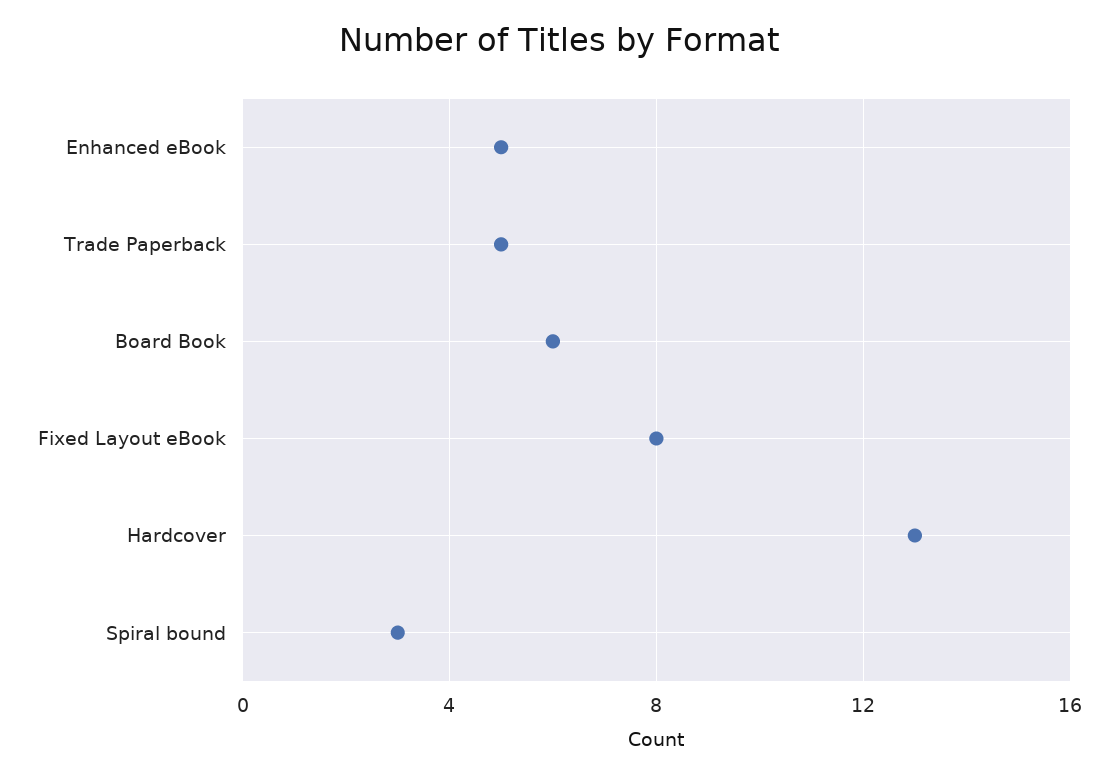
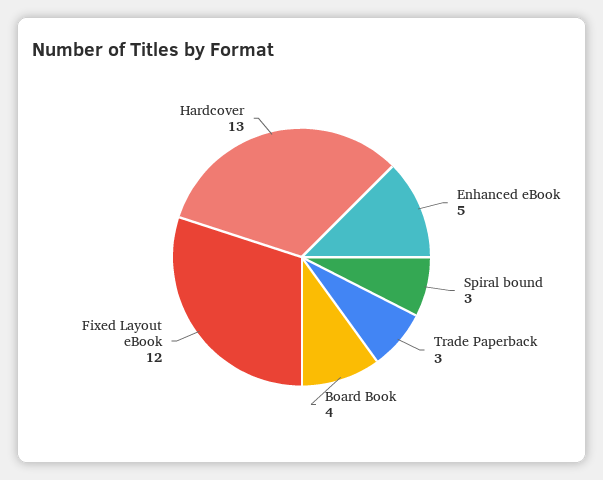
  {
    "Enhanced eBook": 5,
-   "Trade Paperback": 5,
+   "Trade Paperback": 3,
-   "Board Book": 6,
+   "Board Book": 4,
-   "Fixed Layout eBook": 8,
+   "Fixed Layout eBook": 12,
    "Hardcover": 13,
    "Spiral bound": 3
  }

